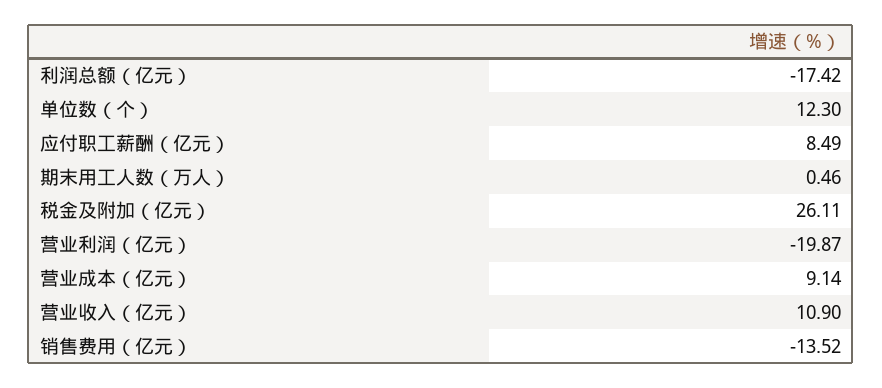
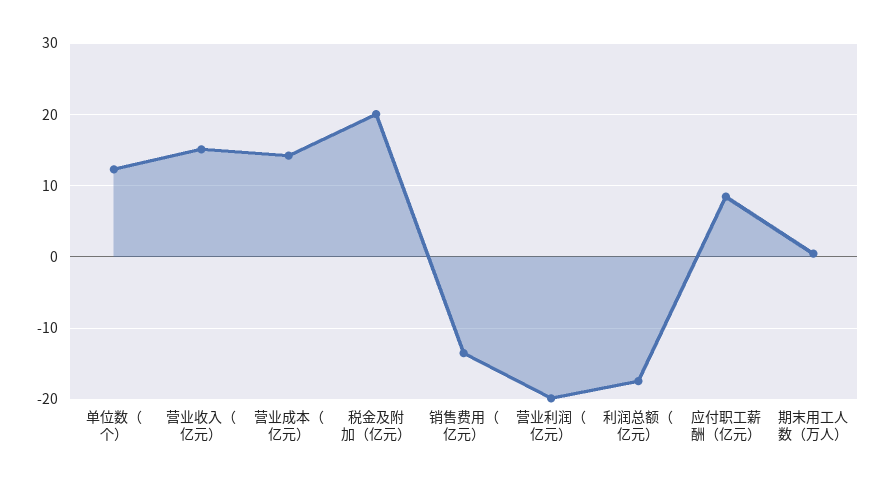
  {
    "利润总额（亿元）": -17.42,
    "单位数（个）": 12.3,
    "应付职工薪酬（亿元）": 8.49,
    "期末用工人数（万人）": 0.46,
-   "税金及附加（亿元）": 26.11,
+   "税金及附加（亿元）": 20,
    "营业利润（亿元）": -19.87,
-   "营业成本（亿元）": 9.14,
+   "营业成本（亿元）": 14,
-   "营业收入（亿元）": 10.9,
+   "营业收入（亿元）": 15,
    "销售费用（亿元）": -13.52
  }

